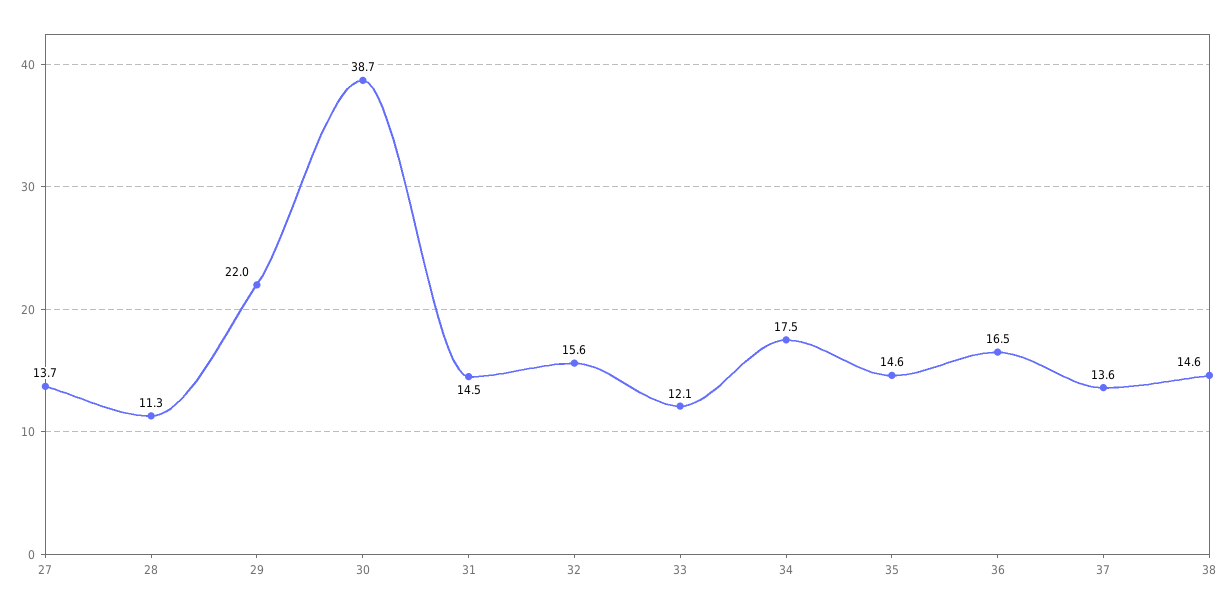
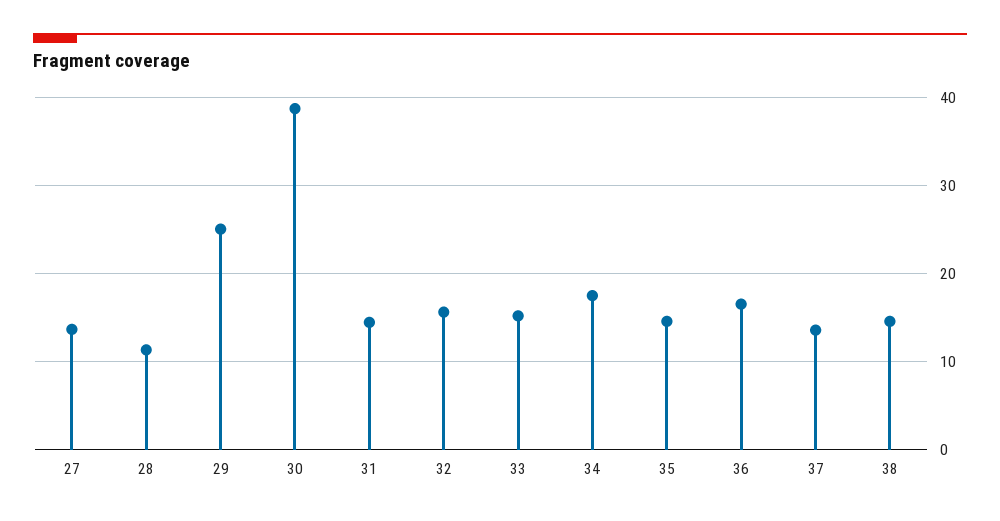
  {
    "27": 13.7,
    "28": 11.3,
-   "29": 22,
+   "29": 25,
    "30": 38.7,
    "31": 14.5,
    "32": 15.6,
-   "33": 12.1,
+   "33": 15,
    "34": 17.5,
    "35": 14.6,
    "36": 16.5,
    "37": 13.6,
    "38": 14.6
  }

